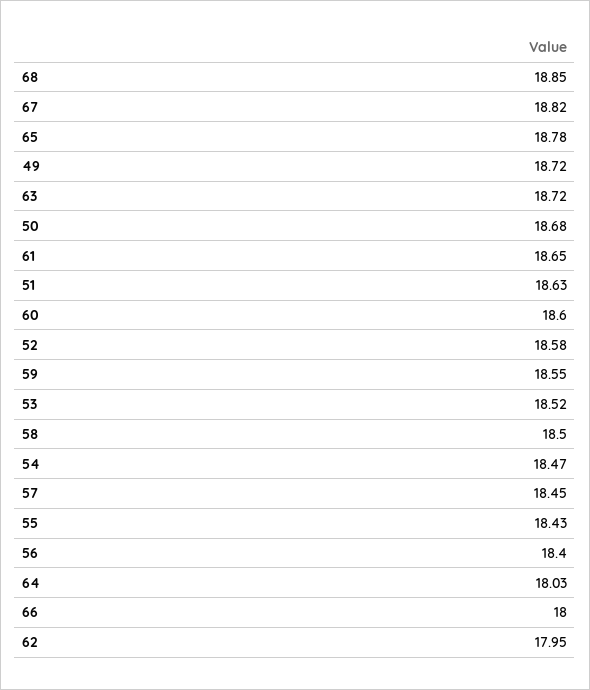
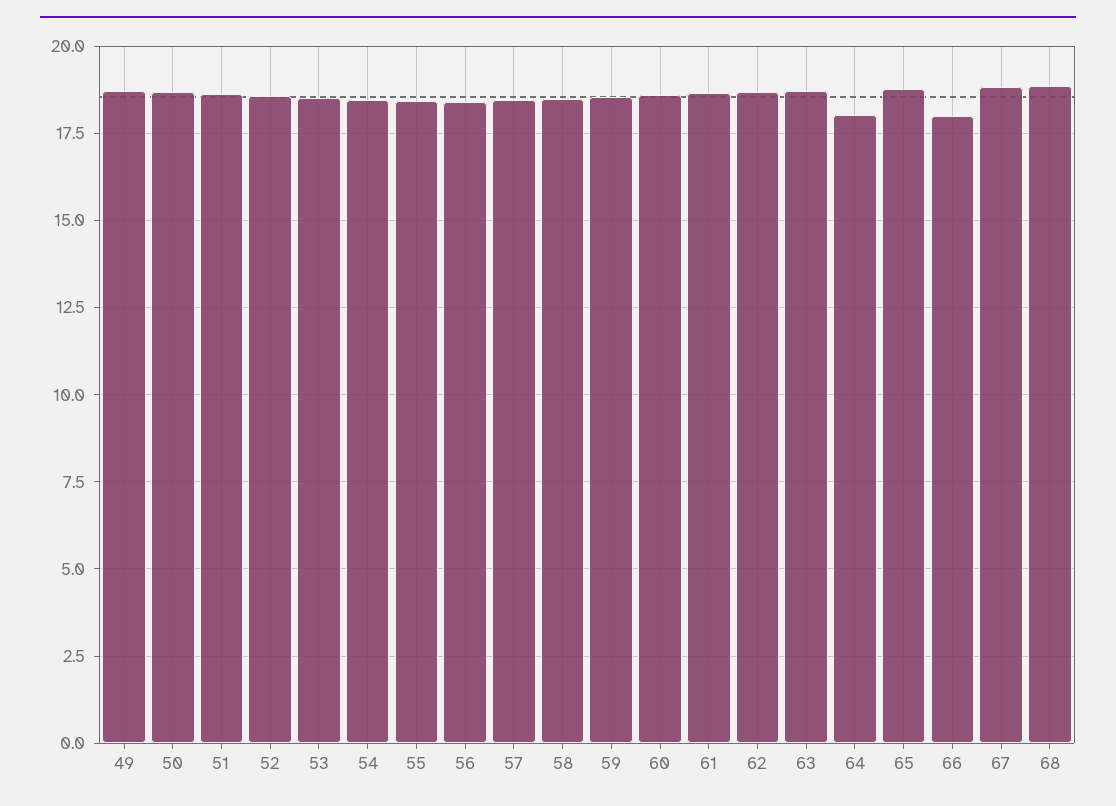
  {
    "68": 18.85,
    "67": 18.82,
    "65": 18.78,
    "49": 18.72,
    "63": 18.72,
    "50": 18.68,
    "61": 18.65,
    "51": 18.63,
    "60": 18.6,
    "52": 18.58,
    "59": 18.55,
    "53": 18.52,
    "58": 18.5,
    "54": 18.47,
    "57": 18.45,
    "55": 18.43,
    "56": 18.4,
    "64": 18.03,
    "66": 18,
-   "62": 17.95
+   "62": 18.75
  }

